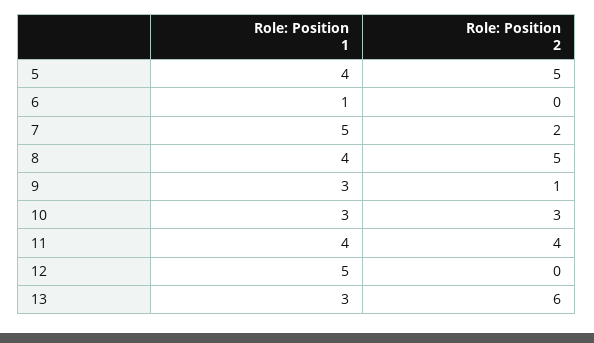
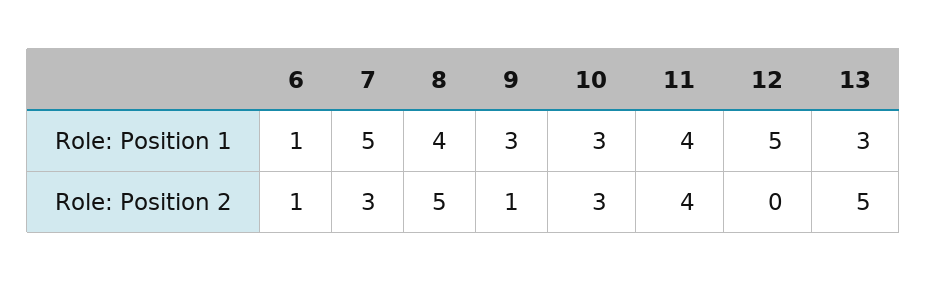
  {
    "Role: Position 1": {
-     "5": 4,
      "6": 1,
      "7": 5,
      "8": 4,
      "9": 3,
      "10": 3,
      "11": 4,
      "12": 5,
      "13": 3
    },
    "Role: Position 2": {
-     "5": 5,
-     "6": 0,
+     "6": 1,
-     "7": 2,
+     "7": 3,
      "8": 5,
      "9": 1,
      "10": 3,
      "11": 4,
      "12": 0,
-     "13": 6
+     "13": 5
    }
  }

